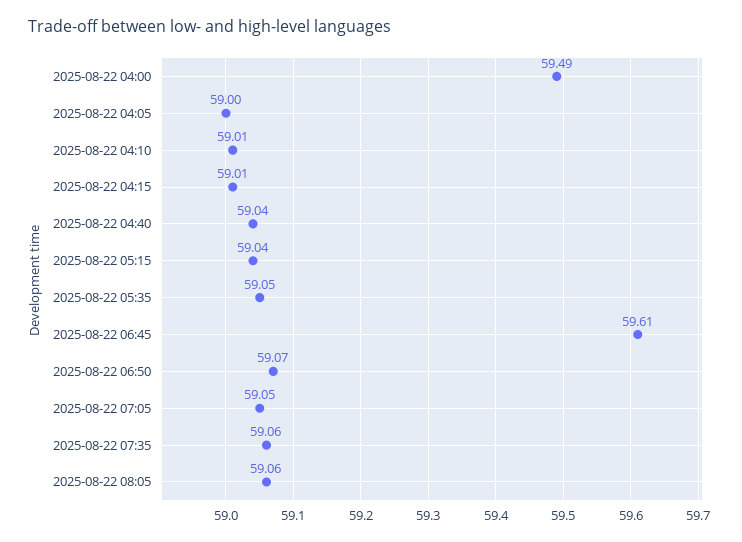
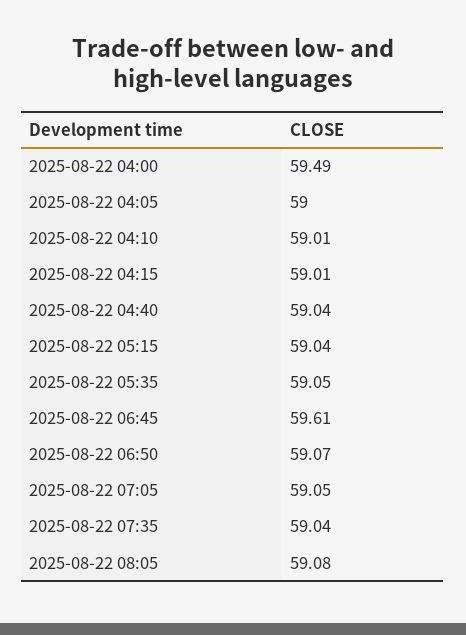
  {
    "2025-08-22 04:00": 59.49,
    "2025-08-22 04:05": 59,
    "2025-08-22 04:10": 59.01,
    "2025-08-22 04:15": 59.01,
    "2025-08-22 04:40": 59.04,
    "2025-08-22 05:15": 59.04,
    "2025-08-22 05:35": 59.05,
    "2025-08-22 06:45": 59.61,
    "2025-08-22 06:50": 59.07,
    "2025-08-22 07:05": 59.05,
-   "2025-08-22 07:35": 59.06,
+   "2025-08-22 07:35": 59.04,
-   "2025-08-22 08:05": 59.06
+   "2025-08-22 08:05": 59.08
  }

